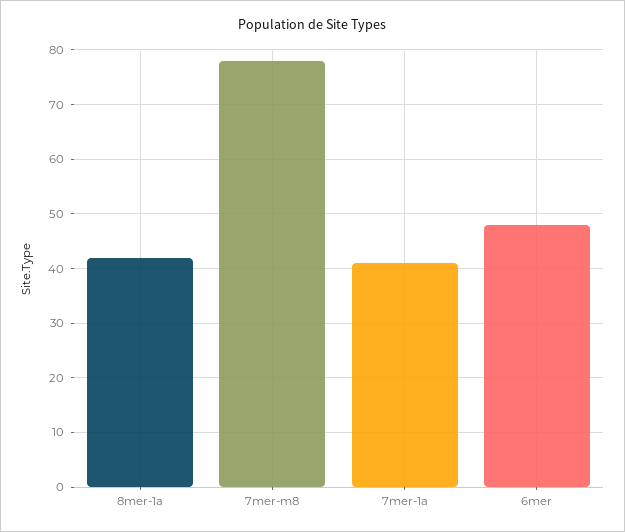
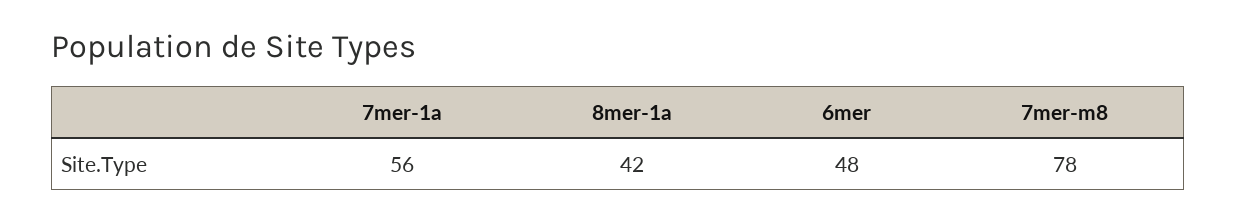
  {
    "8mer-1a": 42,
    "7mer-m8": 78,
-   "7mer-1a": 40,
+   "7mer-1a": 56,
    "6mer": 48
  }

